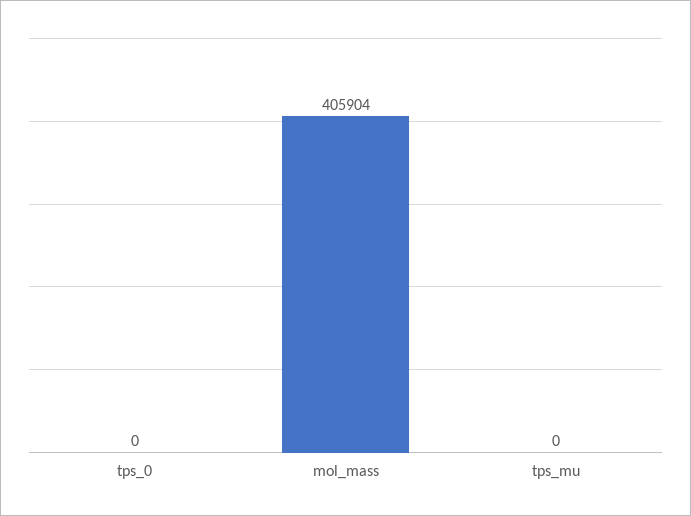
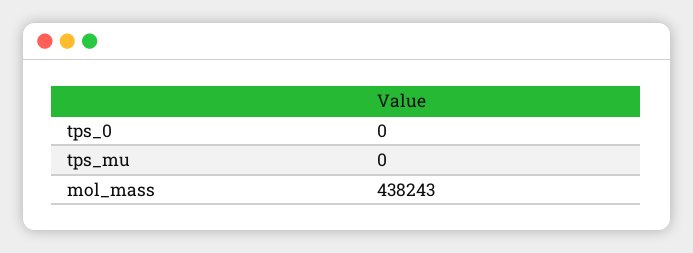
  {
    "tps_0": 0,
-   "mol_mass": 405904,
+   "mol_mass": 438243,
    "tps_mu": 0
  }

